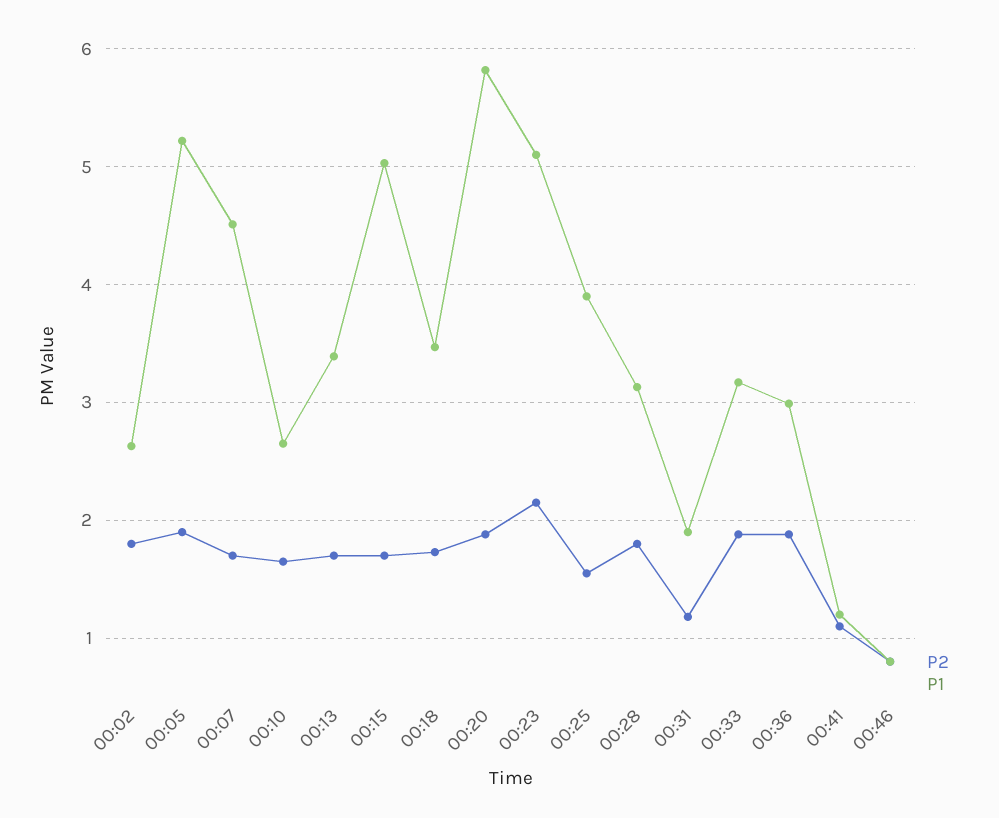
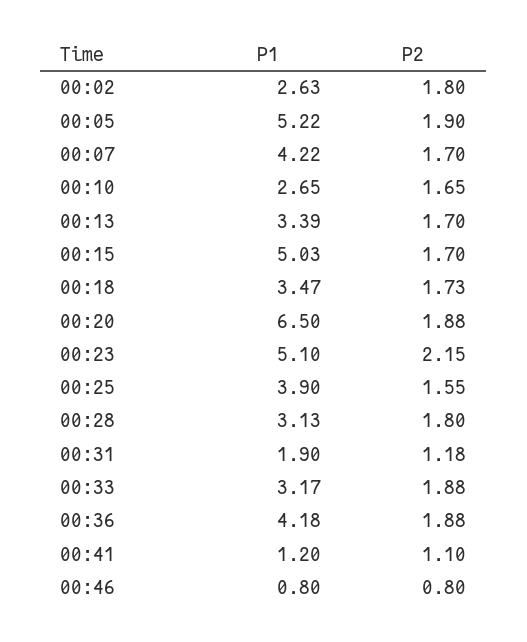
  {
    "P2": {
      "00:02": 1.8,
      "00:05": 1.9,
      "00:07": 1.7,
      "00:10": 1.65,
      "00:13": 1.7,
      "00:15": 1.7,
      "00:18": 1.73,
      "00:20": 1.88,
      "00:23": 2.15,
      "00:25": 1.55,
      "00:28": 1.8,
      "00:31": 1.18,
      "00:33": 1.88,
      "00:36": 1.88,
      "00:41": 1.1,
      "00:46": 0.8
    },
    "P1": {
      "00:02": 2.63,
      "00:05": 5.22,
-     "00:07": 4.5,
+     "00:07": 4.22,
      "00:10": 2.65,
      "00:13": 3.39,
      "00:15": 5.03,
      "00:18": 3.47,
-     "00:20": 5.8,
+     "00:20": 6.5,
      "00:23": 5.1,
      "00:25": 3.9,
      "00:28": 3.13,
      "00:31": 1.9,
      "00:33": 3.17,
-     "00:36": 3,
+     "00:36": 4.18,
      "00:41": 1.2,
      "00:46": 0.8
    }
  }

